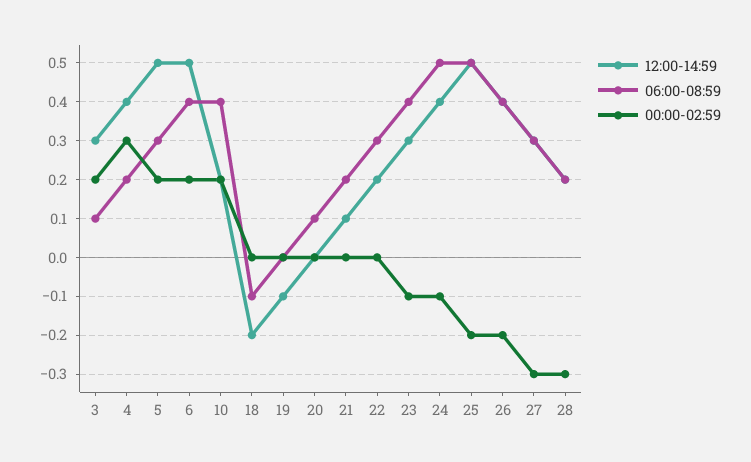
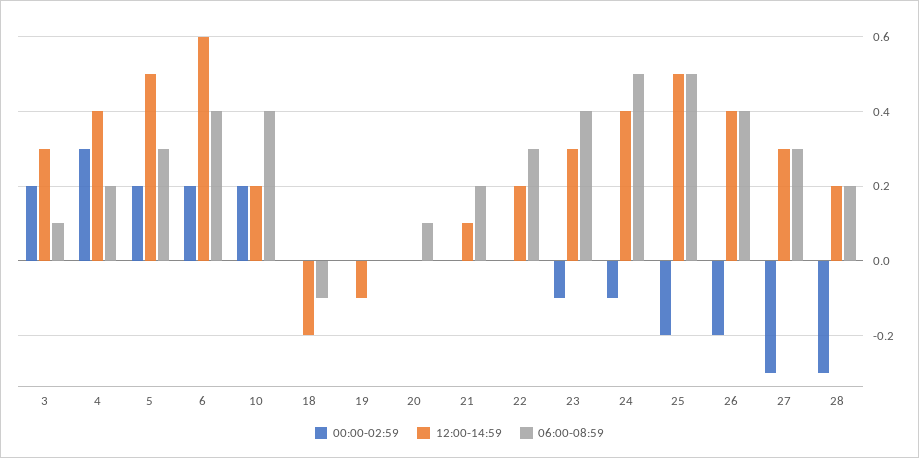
  {
    "12:00-14:59": {
      "3": 0.3,
      "4": 0.4,
      "5": 0.5,
-     "6": 0.5,
+     "6": 0.6,
      "10": 0.2,
      "18": -0.2,
      "19": -0.1,
      "20": 0,
      "21": 0.1,
      "22": 0.2,
      "23": 0.3,
      "24": 0.4,
      "25": 0.5,
      "26": 0.4,
      "27": 0.3,
      "28": 0.2
    },
    "06:00-08:59": {
      "3": 0.1,
      "4": 0.2,
      "5": 0.3,
      "6": 0.4,
      "10": 0.4,
      "18": -0.1,
      "19": 0,
      "20": 0.1,
      "21": 0.2,
      "22": 0.3,
      "23": 0.4,
      "24": 0.5,
      "25": 0.5,
      "26": 0.4,
      "27": 0.3,
      "28": 0.2
    },
    "00:00-02:59": {
      "3": 0.2,
      "4": 0.3,
      "5": 0.2,
      "6": 0.2,
      "10": 0.2,
      "18": 0,
      "19": 0,
      "20": 0,
      "21": 0,
      "22": 0,
      "23": -0.1,
      "24": -0.1,
      "25": -0.2,
      "26": -0.2,
      "27": -0.3,
      "28": -0.3
    }
  }

